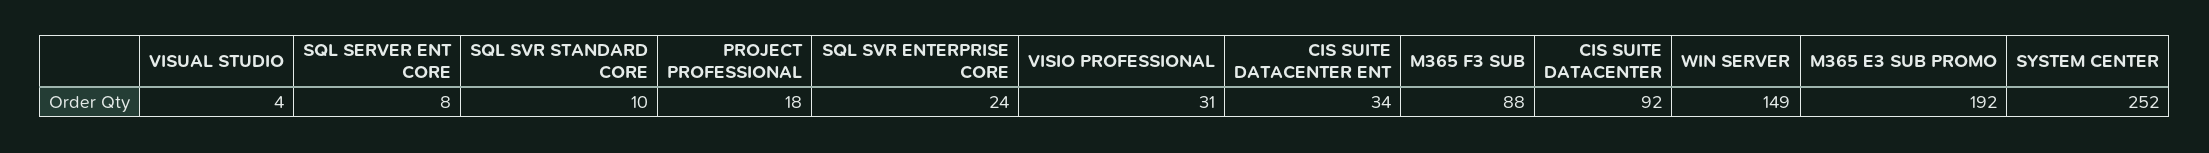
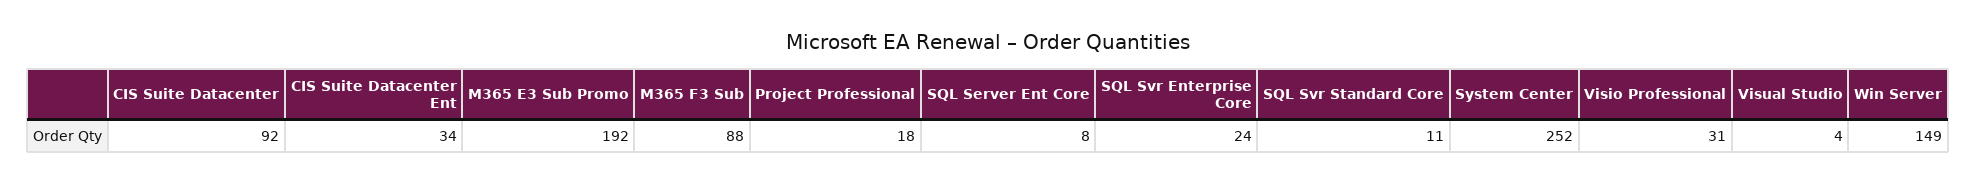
  {
    "VISUAL STUDIO": 4,
    "SQL SERVER ENT CORE": 8,
-   "SQL SVR STANDARD CORE": 10,
+   "SQL SVR STANDARD CORE": 11,
    "PROJECT PROFESSIONAL": 18,
    "SQL SVR ENTERPRISE CORE": 24,
    "VISIO PROFESSIONAL": 31,
    "CIS SUITE DATACENTER ENT": 34,
    "M365 F3 SUB": 88,
    "CIS SUITE DATACENTER": 92,
    "WIN SERVER": 149,
    "M365 E3 SUB PROMO": 192,
    "SYSTEM CENTER": 252
  }

